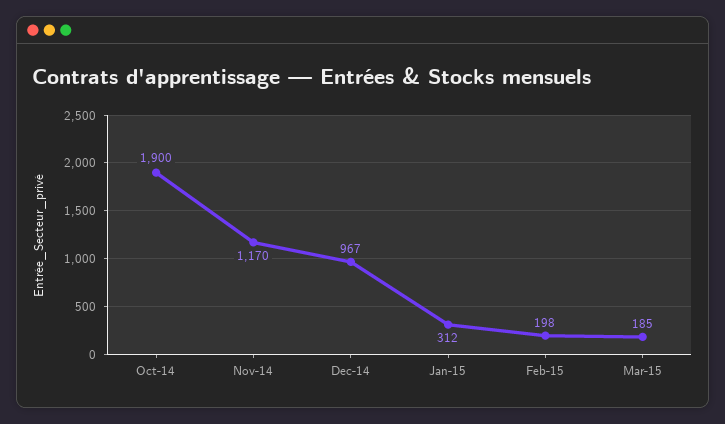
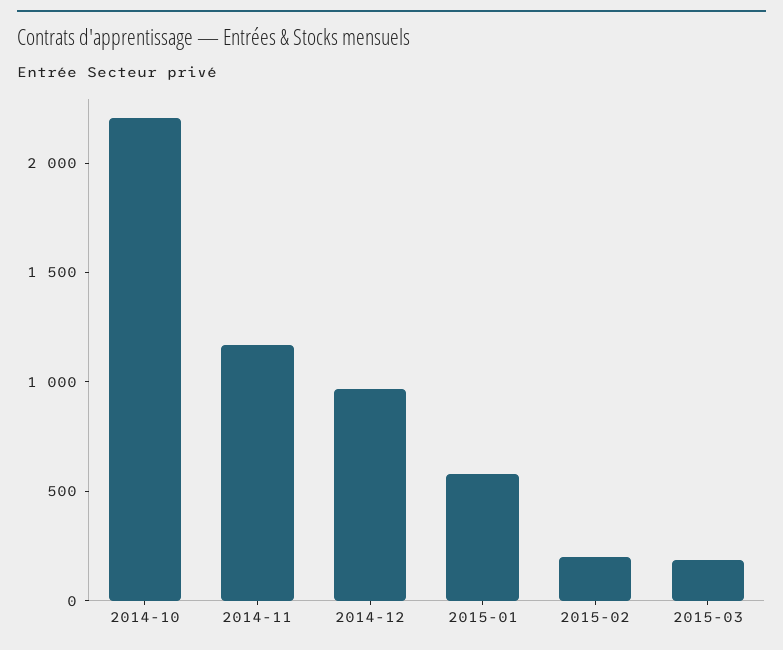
  {
-   "Oct-14": 1900,
+   "Oct-14": 2200,
    "Nov-14": 1170,
    "Dec-14": 967,
-   "Jan-15": 312,
+   "Jan-15": 600,
    "Feb-15": 198,
    "Mar-15": 185
  }

